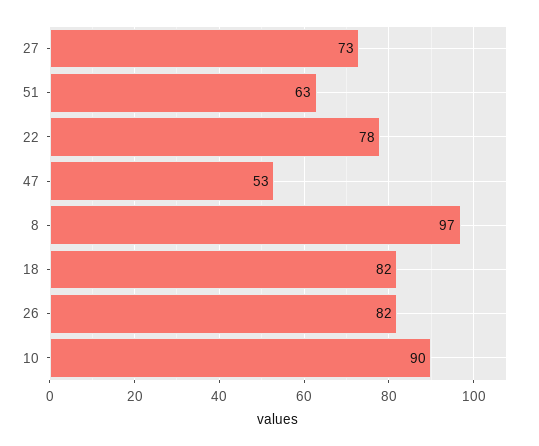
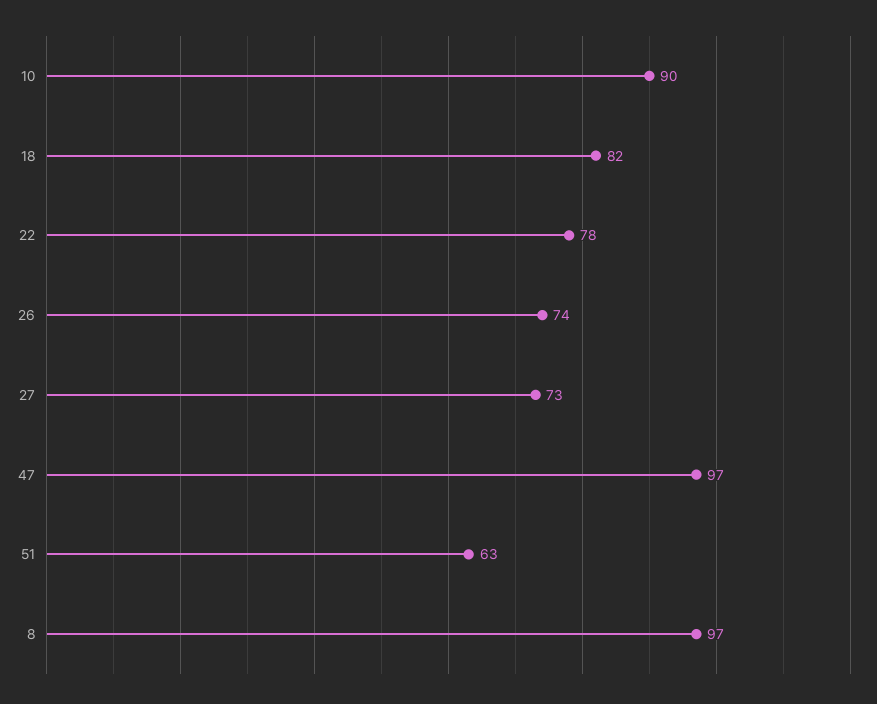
  {
    "27": 73,
    "51": 63,
    "22": 78,
-   "47": 53,
+   "47": 97,
    "8": 97,
    "18": 82,
-   "26": 82,
+   "26": 74,
    "10": 90
  }

